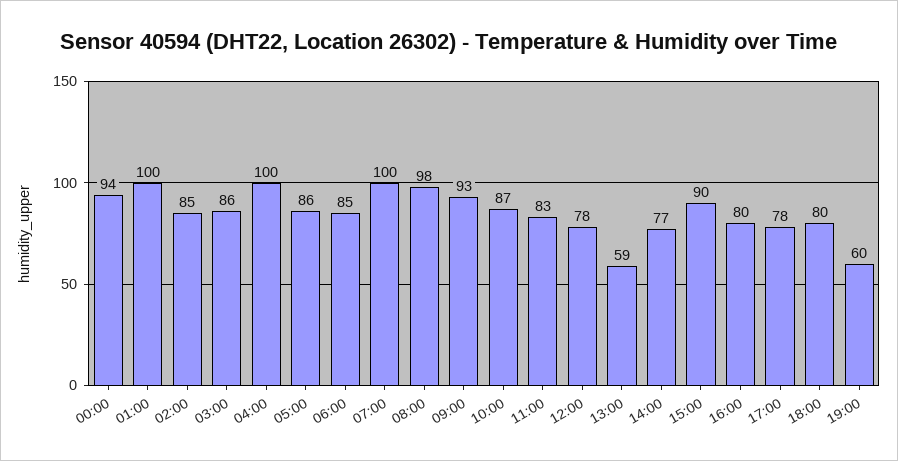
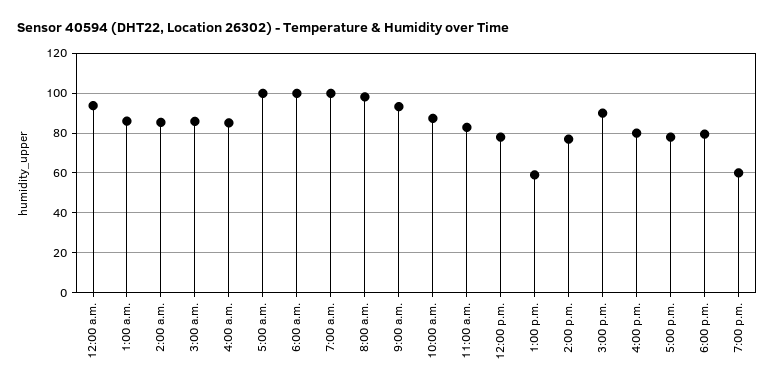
  {
    "00:00": 94,
-   "01:00": 100,
+   "01:00": 85,
    "02:00": 85,
    "03:00": 86,
-   "04:00": 100,
+   "04:00": 85,
-   "05:00": 86,
+   "05:00": 100,
-   "06:00": 85,
+   "06:00": 100,
    "07:00": 100,
    "08:00": 98,
    "09:00": 93,
    "10:00": 87,
    "11:00": 83,
    "12:00": 78,
    "13:00": 59,
    "14:00": 77,
    "15:00": 90,
    "16:00": 80,
    "17:00": 78,
    "18:00": 80,
    "19:00": 60
  }

